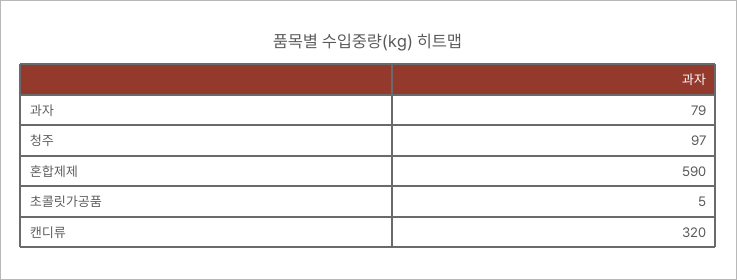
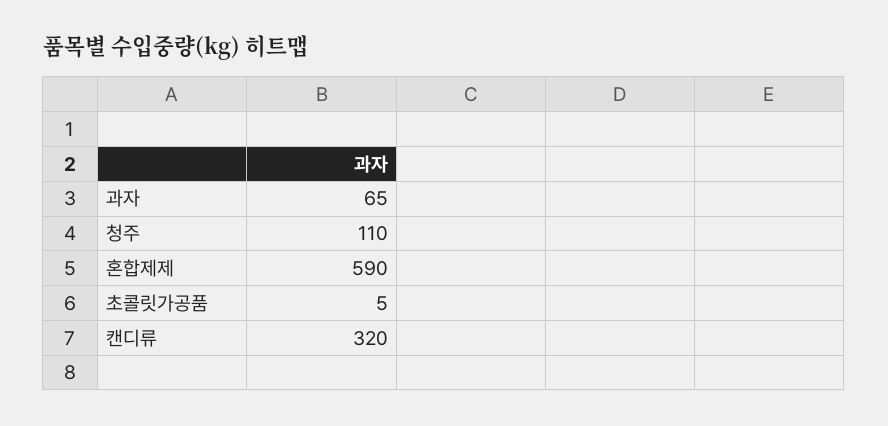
  {
-   "과자": 79,
+   "과자": 65,
-   "청주": 97,
+   "청주": 110,
    "혼합제제": 590,
    "초콜릿가공품": 5,
    "캔디류": 320
  }

